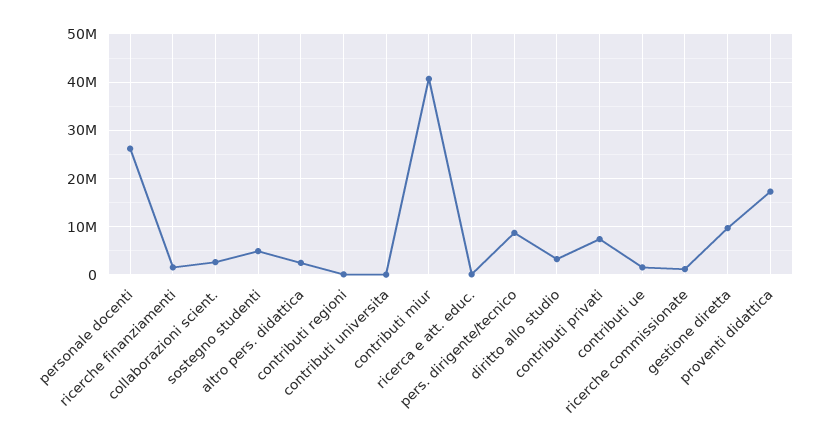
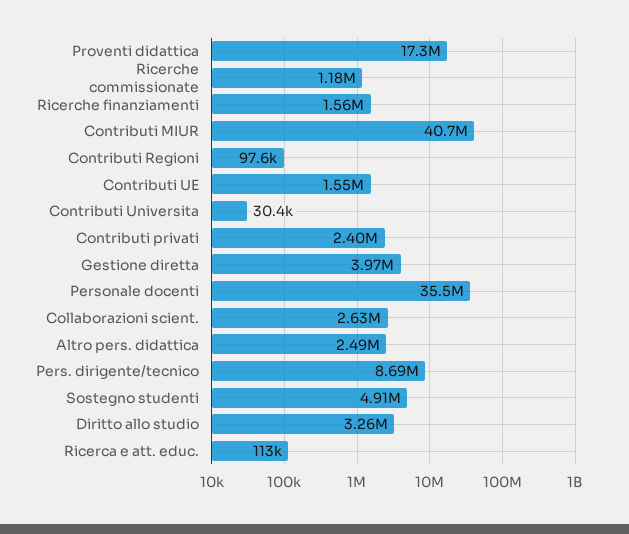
  {
-   "personale docenti": 26000000,
+   "personale docenti": 35500000,
    "ricerche finanziamenti": 1560000,
    "collaborazioni scient.": 2630000,
    "sostegno studenti": 4910000,
    "altro pers. didattica": 2490000,
    "contributi regioni": 97600,
    "contributi universita": 30400,
    "contributi miur": 40700000,
    "ricerca e att. educ.": 113000,
    "pers. dirigente/tecnico": 8690000,
    "diritto allo studio": 3260000,
-   "contributi privati": 8000000,
+   "contributi privati": 2400000,
    "contributi ue": 1550000,
    "ricerche commissionate": 1180000,
-   "gestione diretta": 10000000,
+   "gestione diretta": 3970000,
    "proventi didattica": 17300000
  }

